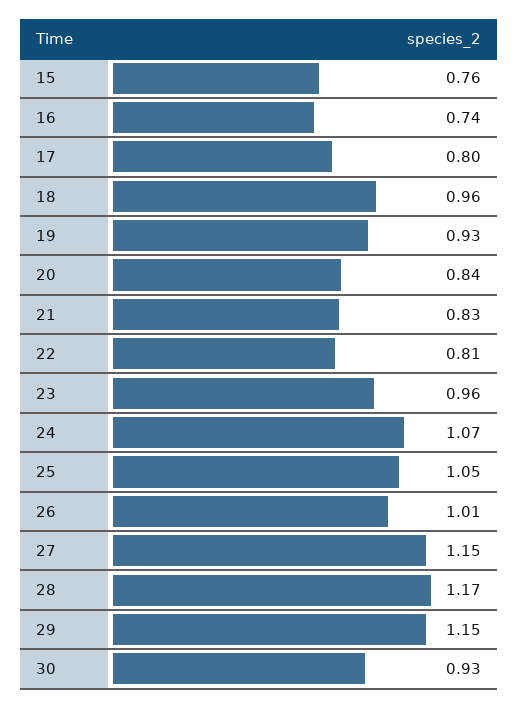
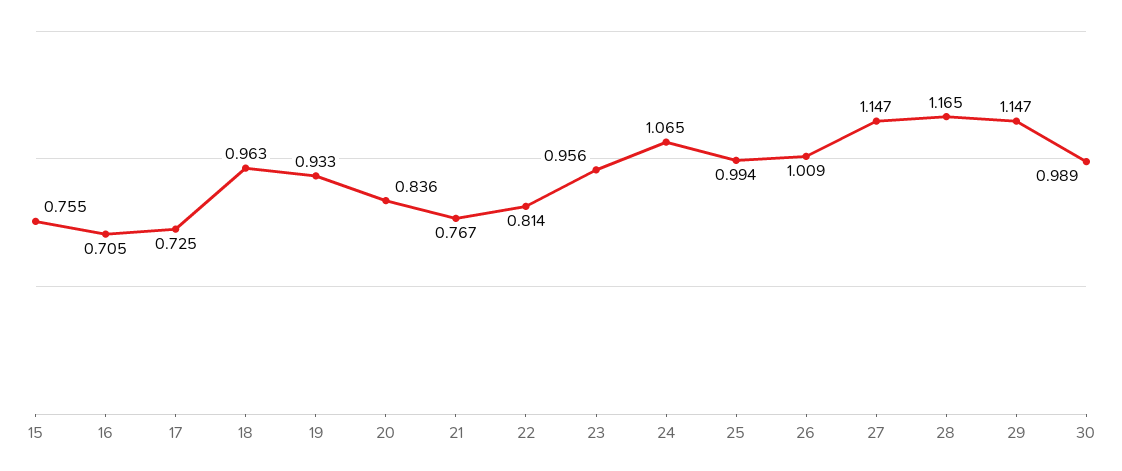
  {
    "15": 0.755,
-   "16": 0.74,
+   "16": 0.705,
-   "17": 0.8,
+   "17": 0.725,
    "18": 0.963,
    "19": 0.933,
    "20": 0.836,
-   "21": 0.83,
+   "21": 0.767,
    "22": 0.814,
    "23": 0.956,
    "24": 1.065,
-   "25": 1.05,
+   "25": 0.994,
    "26": 1.009,
    "27": 1.147,
    "28": 1.165,
    "29": 1.147,
-   "30": 0.93
+   "30": 0.989
  }

